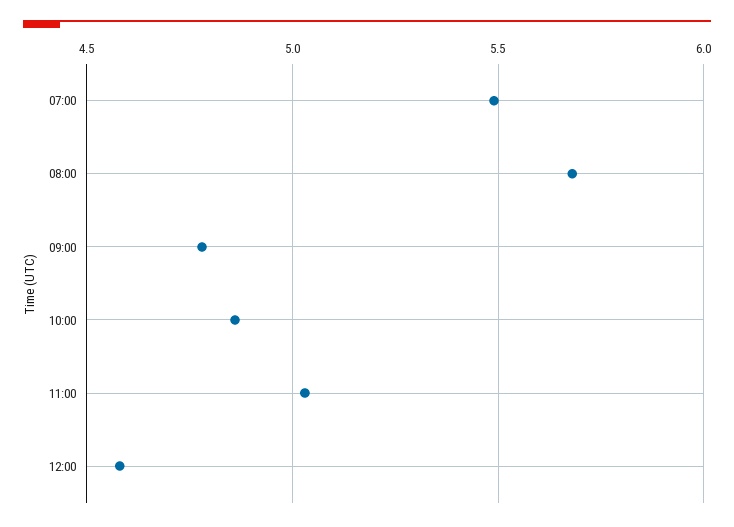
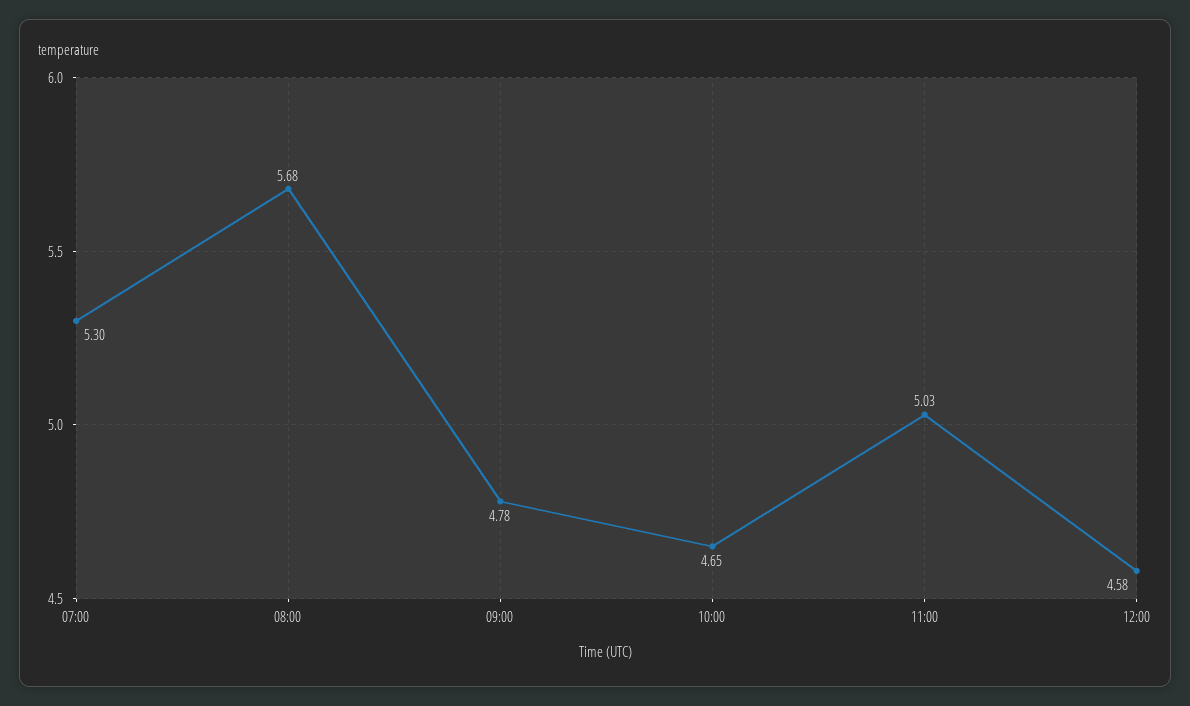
  {
-   "07:00": 5.5,
+   "07:00": 5.3,
    "08:00": 5.68,
    "09:00": 4.78,
-   "10:00": 4.85,
+   "10:00": 4.65,
    "11:00": 5.03,
    "12:00": 4.58
  }

